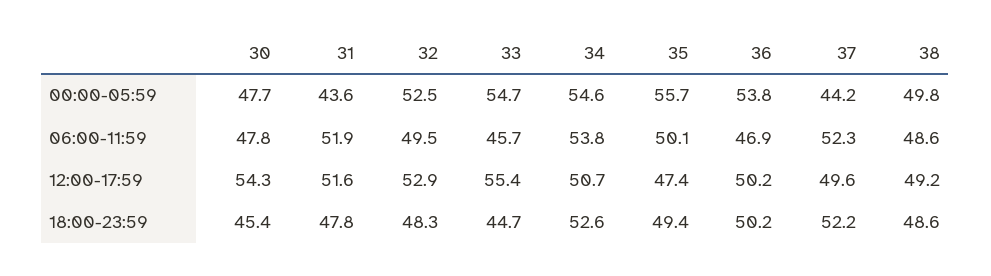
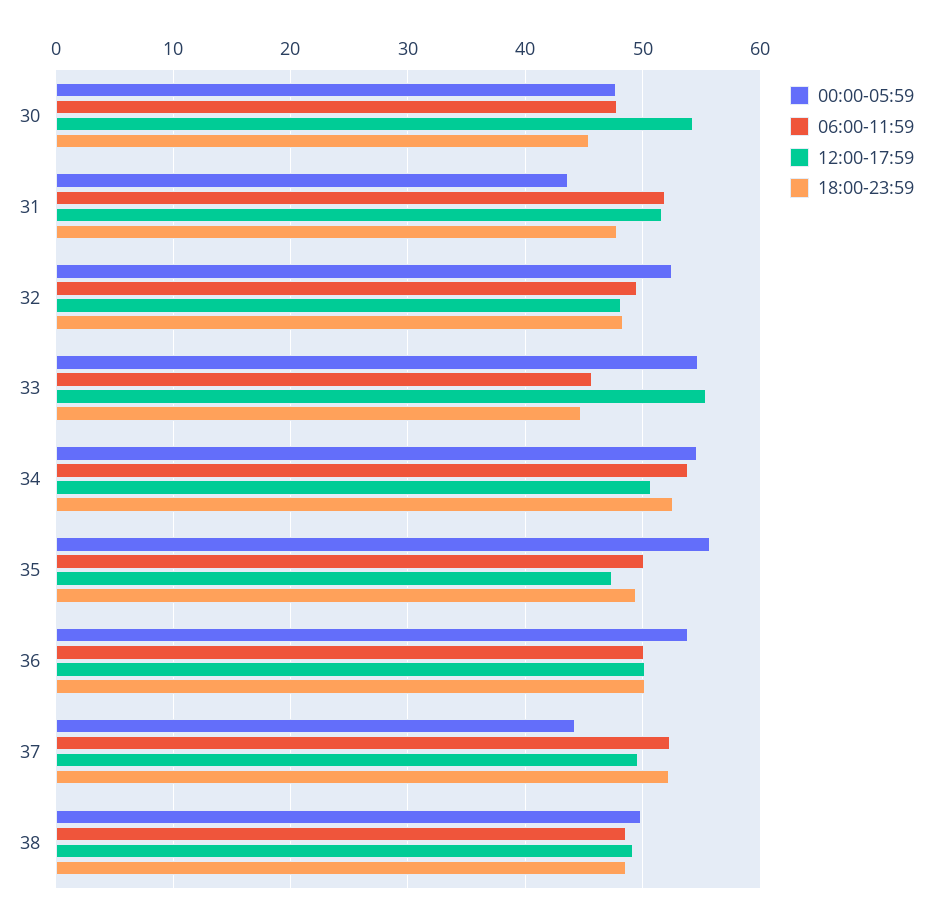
  {
    "00:00-05:59": {
      "30": 47.7,
      "31": 43.6,
      "32": 52.5,
      "33": 54.7,
      "34": 54.6,
      "35": 55.7,
      "36": 53.8,
      "37": 44.2,
      "38": 49.8
    },
    "06:00-11:59": {
      "30": 47.8,
      "31": 51.9,
      "32": 49.5,
      "33": 45.7,
      "34": 53.8,
      "35": 50.1,
-     "36": 46.9,
+     "36": 50,
      "37": 52.3,
      "38": 48.6
    },
    "12:00-17:59": {
      "30": 54.3,
      "31": 51.6,
-     "32": 52.9,
+     "32": 48,
      "33": 55.4,
      "34": 50.7,
      "35": 47.4,
      "36": 50.2,
      "37": 49.6,
      "38": 49.2
    },
    "18:00-23:59": {
      "30": 45.4,
      "31": 47.8,
      "32": 48.3,
      "33": 44.7,
      "34": 52.6,
      "35": 49.4,
      "36": 50.2,
      "37": 52.2,
      "38": 48.6
    }
  }

